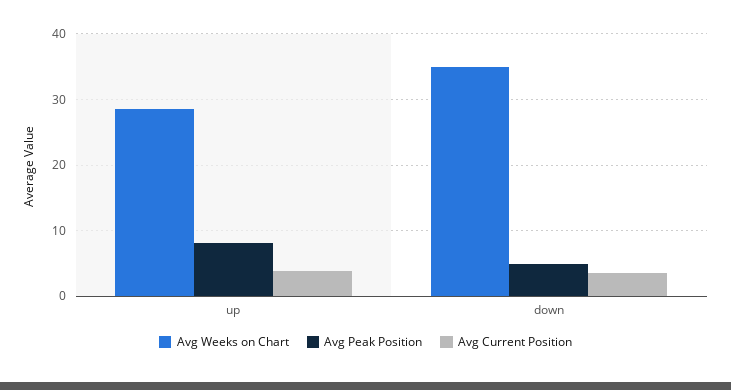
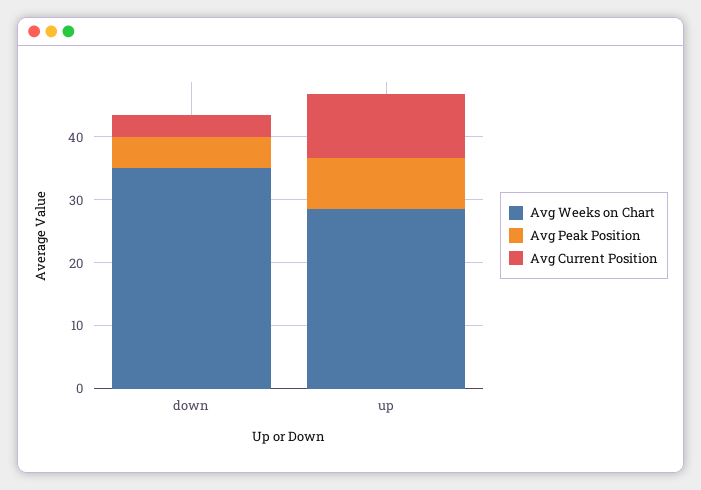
  {
    "Avg Weeks on Chart": {
      "up": 29,
      "down": 35
    },
    "Avg Peak Position": {
      "up": 8,
      "down": 5
    },
    "Avg Current Position": {
-     "up": 4,
+     "up": 10,
      "down": 4
    }
  }

